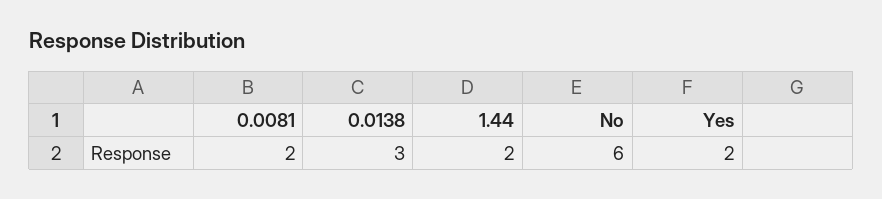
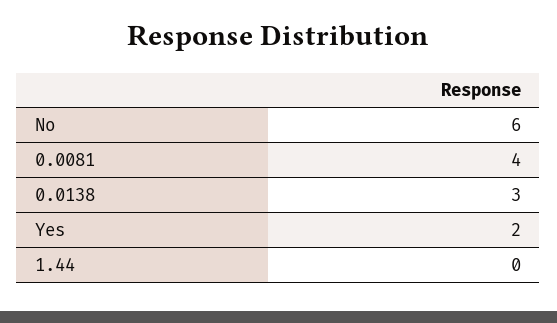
  {
-   "0.0081": 2,
+   "0.0081": 4,
    "0.0138": 3,
-   "1.44": 2,
+   "1.44": 0,
    "No": 6,
    "Yes": 2
  }

